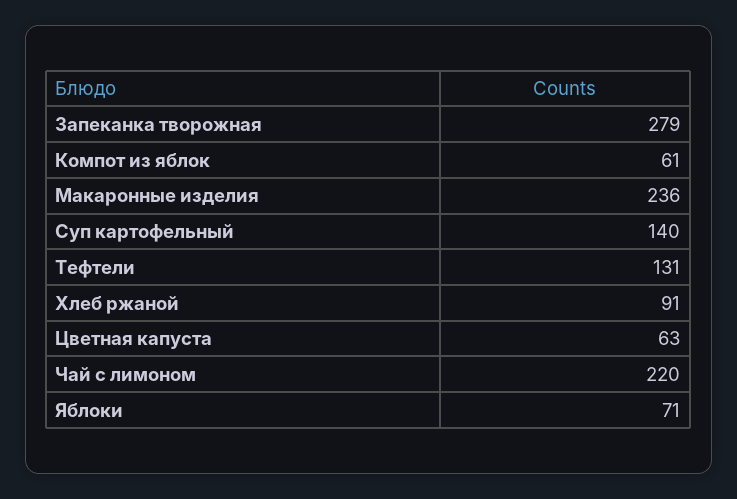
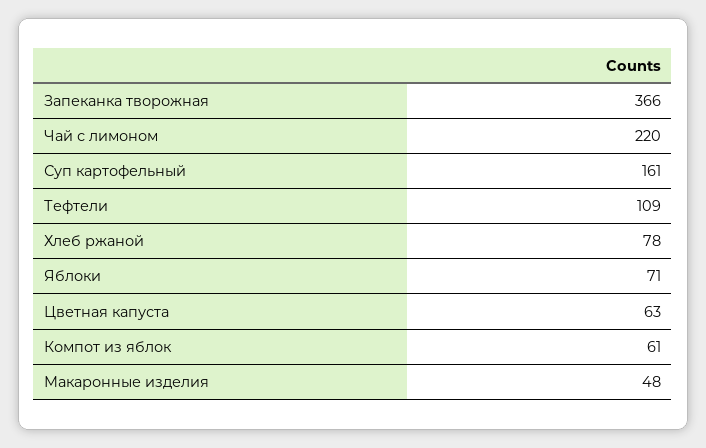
  {
-   "Запеканка творожная": 279,
+   "Запеканка творожная": 366,
    "Компот из яблок": 61,
-   "Макаронные изделия": 236,
+   "Макаронные изделия": 48,
-   "Суп картофельный": 140,
+   "Суп картофельный": 161,
-   "Тефтели": 131,
+   "Тефтели": 109,
-   "Хлеб ржаной": 91,
+   "Хлеб ржаной": 78,
    "Цветная капуста": 63,
    "Чай с лимоном": 220,
    "Яблоки": 71
  }

